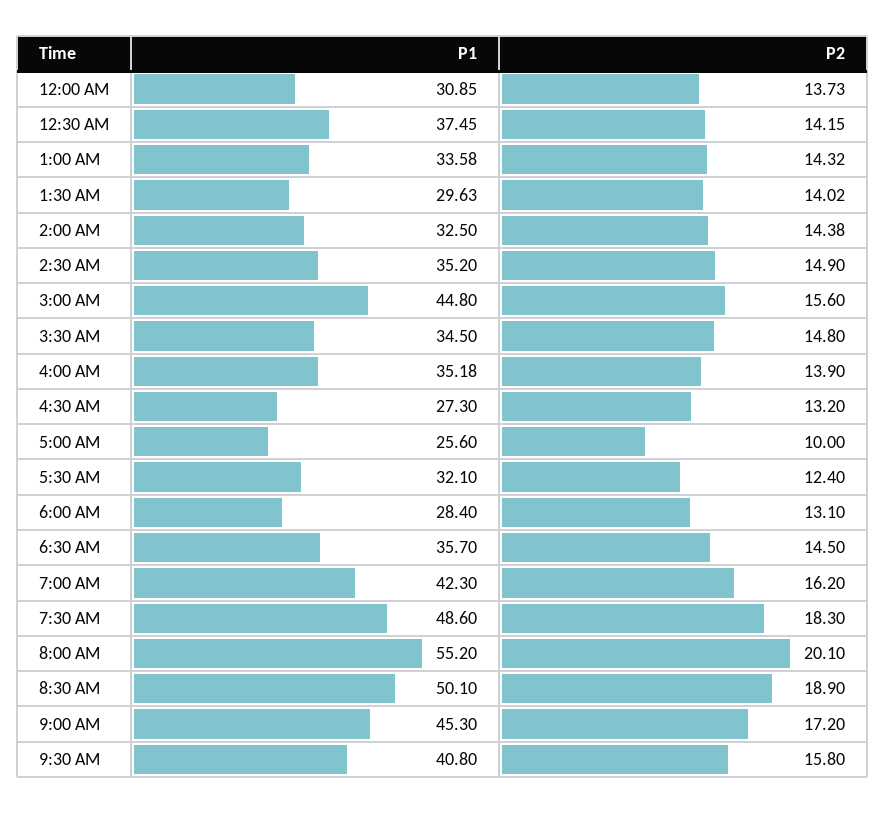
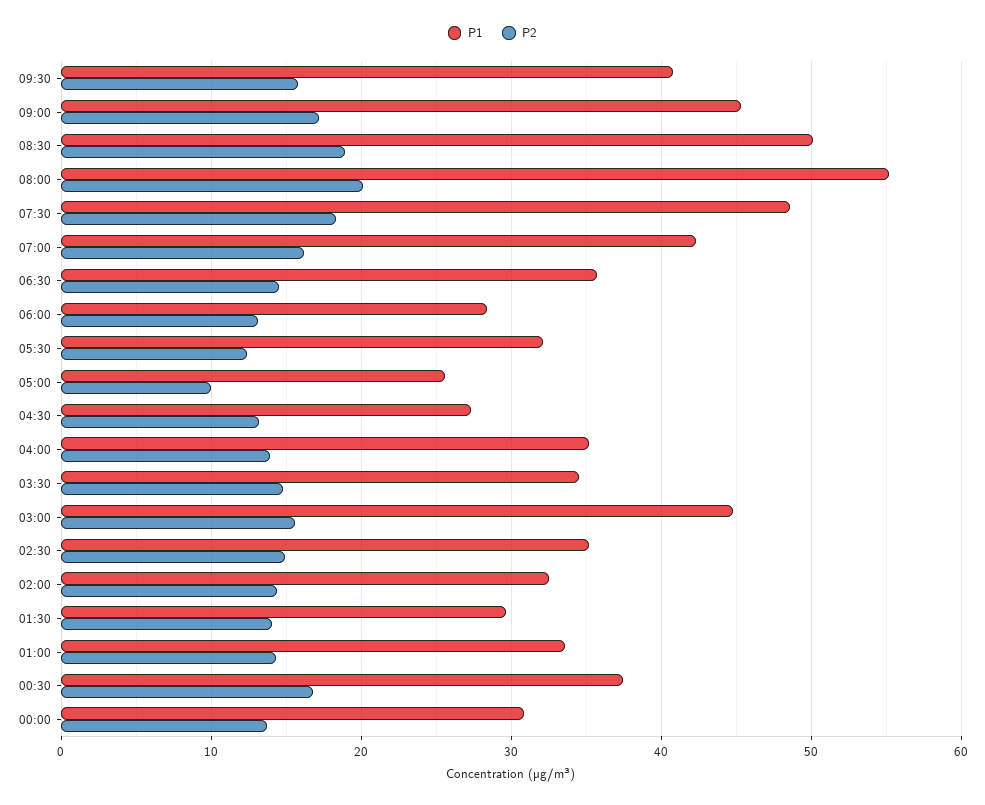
  {
    "P1": {
      "12:00 AM": 30.85,
      "12:30 AM": 37.45,
      "1:00 AM": 33.58,
      "1:30 AM": 29.63,
      "2:00 AM": 32.5,
      "2:30 AM": 35.2,
      "3:00 AM": 44.8,
      "3:30 AM": 34.5,
      "4:00 AM": 35.18,
      "4:30 AM": 27.3,
      "5:00 AM": 25.6,
      "5:30 AM": 32.1,
      "6:00 AM": 28.4,
      "6:30 AM": 35.7,
      "7:00 AM": 42.3,
      "7:30 AM": 48.6,
      "8:00 AM": 55.2,
      "8:30 AM": 50.1,
      "9:00 AM": 45.3,
      "9:30 AM": 40.8
    },
    "P2": {
      "12:00 AM": 13.73,
-     "12:30 AM": 14.15,
+     "12:30 AM": 17,
      "1:00 AM": 14.32,
      "1:30 AM": 14.02,
      "2:00 AM": 14.38,
      "2:30 AM": 14.9,
      "3:00 AM": 15.6,
      "3:30 AM": 14.8,
      "4:00 AM": 13.9,
      "4:30 AM": 13.2,
      "5:00 AM": 10,
      "5:30 AM": 12.4,
      "6:00 AM": 13.1,
      "6:30 AM": 14.5,
      "7:00 AM": 16.2,
      "7:30 AM": 18.3,
      "8:00 AM": 20.1,
      "8:30 AM": 18.9,
      "9:00 AM": 17.2,
      "9:30 AM": 15.8
    }
  }

